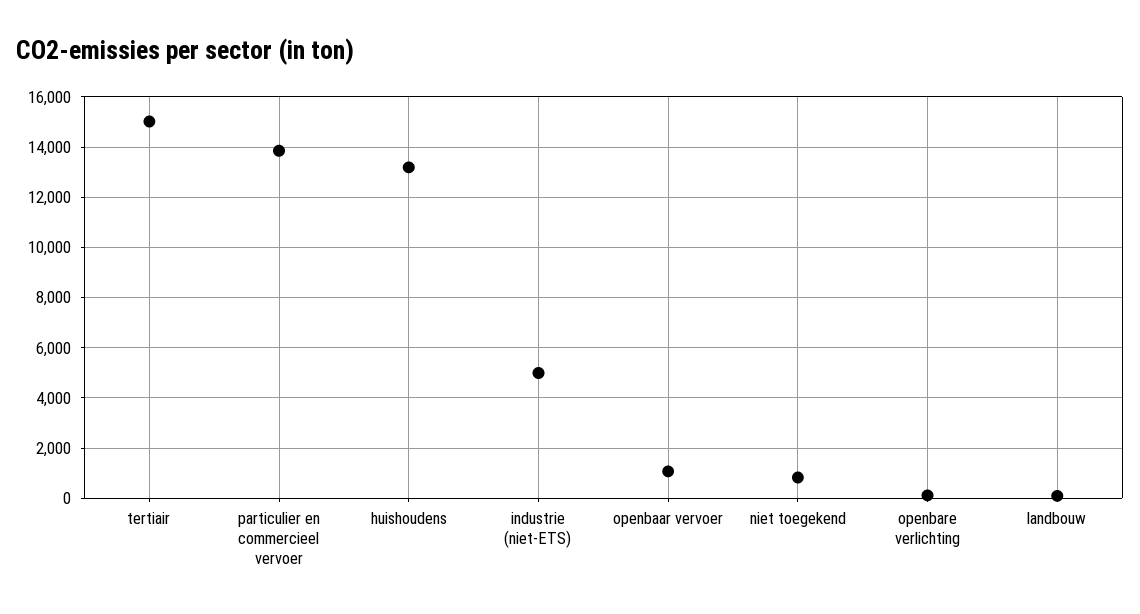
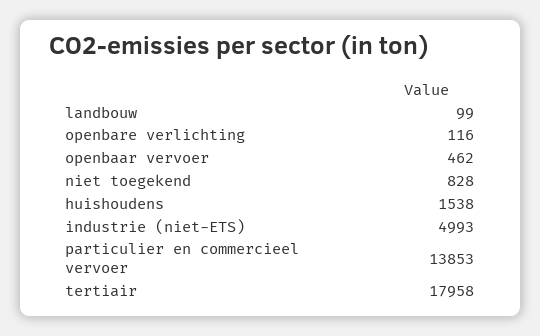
  {
-   "tertiair": 15000,
+   "tertiair": 17958,
    "particulier en commercieel vervoer": 13853,
-   "huishoudens": 13250,
+   "huishoudens": 1538,
    "industrie (niet-ETS)": 4993,
-   "openbaar vervoer": 1000,
+   "openbaar vervoer": 462,
    "niet toegekend": 828,
    "openbare verlichting": 116,
    "landbouw": 99
  }

